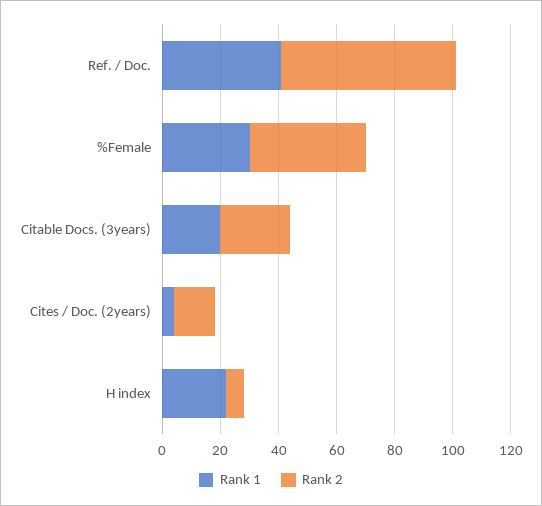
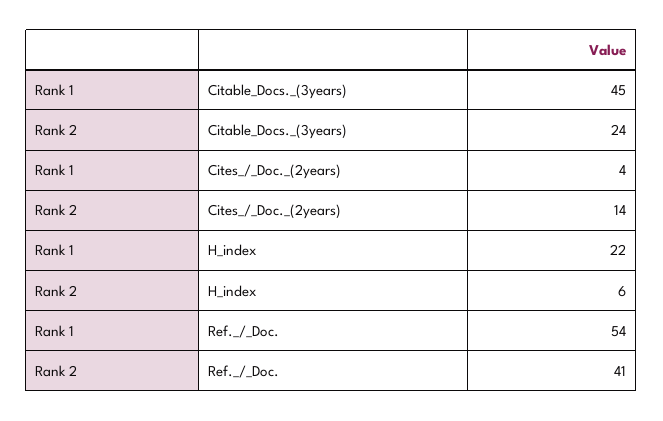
  {
    "Rank 1": {
-     "Ref. / Doc.": 40,
+     "Ref. / Doc.": 54,
-     "%Female": 30,
-     "Citable Docs. (3years)": 20,
+     "Citable Docs. (3years)": 45,
      "Cites / Doc. (2years)": 4,
      "H index": 22
    },
    "Rank 2": {
-     "Ref. / Doc.": 60,
+     "Ref. / Doc.": 41,
-     "%Female": 40,
      "Citable Docs. (3years)": 24,
      "Cites / Doc. (2years)": 14,
      "H index": 6
    }
  }

